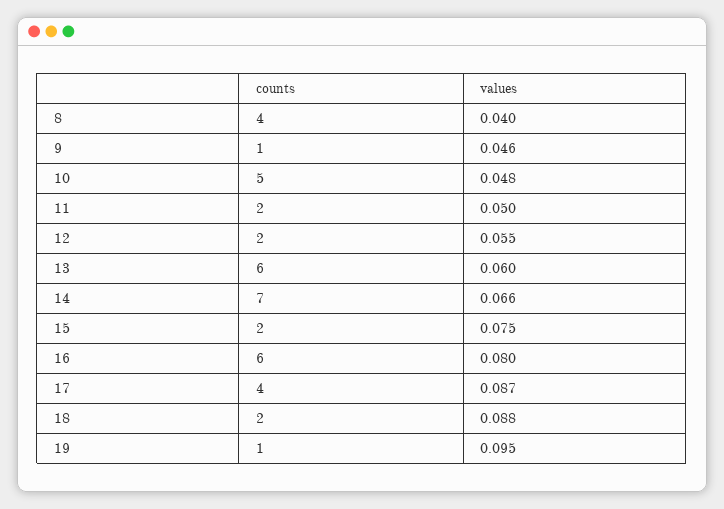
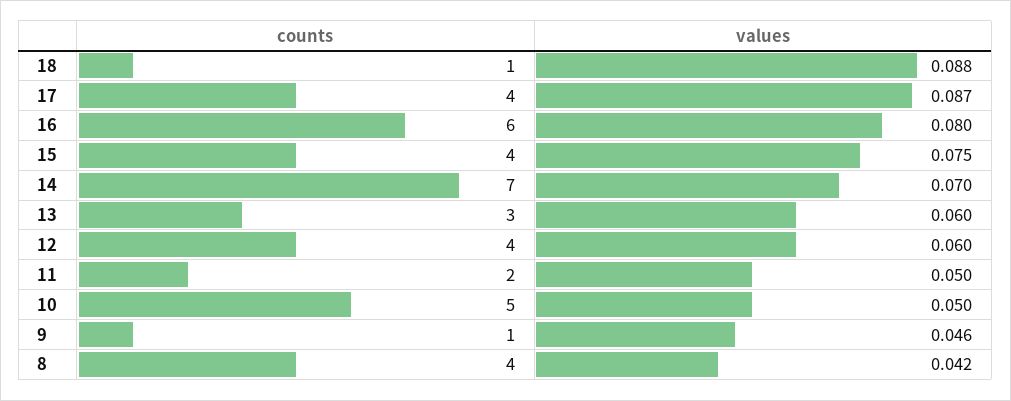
  {
    "counts": {
      "8": 4,
      "9": 1,
      "10": 5,
      "11": 2,
-     "12": 2,
+     "12": 4,
-     "13": 6,
+     "13": 3,
      "14": 7,
-     "15": 2,
+     "15": 4,
      "16": 6,
      "17": 4,
-     "18": 2,
+     "18": 1
-     "19": 1
    },
    "values": {
-     "8": 0.04,
+     "8": 0.042,
      "9": 0.046,
-     "10": 0.048,
+     "10": 0.05,
      "11": 0.05,
-     "12": 0.055,
+     "12": 0.06,
      "13": 0.06,
-     "14": 0.066,
+     "14": 0.07,
      "15": 0.075,
      "16": 0.08,
      "17": 0.087,
-     "18": 0.088,
+     "18": 0.088
-     "19": 0.095
    }
  }

